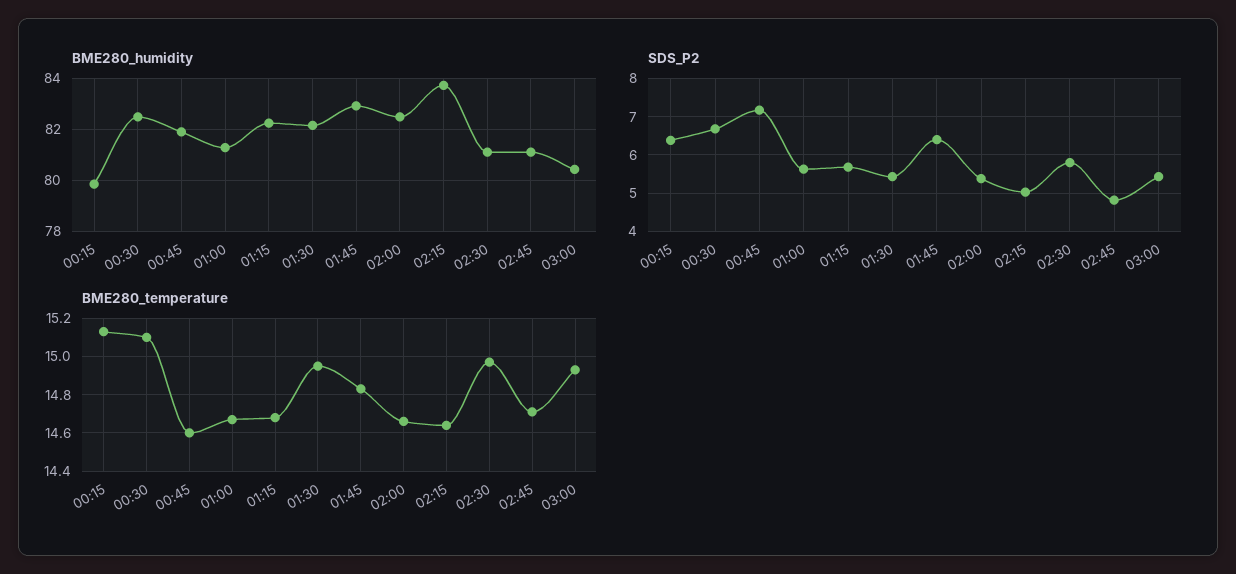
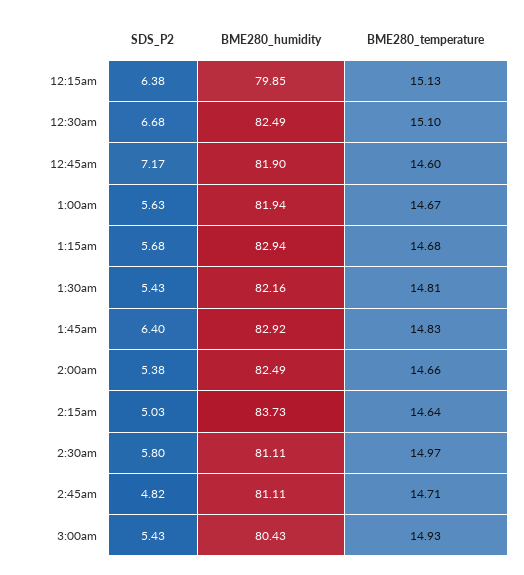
  {
    "BME280_humidity": {
      "00:15": 79.85,
      "00:30": 82.49,
      "00:45": 81.9,
-     "01:00": 81.25,
+     "01:00": 81.94,
-     "01:15": 82.25,
+     "01:15": 82.94,
      "01:30": 82.16,
      "01:45": 82.92,
      "02:00": 82.49,
      "02:15": 83.73,
      "02:30": 81.11,
      "02:45": 81.11,
      "03:00": 80.43
    },
    "SDS_P2": {
      "00:15": 6.38,
      "00:30": 6.68,
      "00:45": 7.17,
      "01:00": 5.63,
      "01:15": 5.68,
      "01:30": 5.43,
      "01:45": 6.4,
      "02:00": 5.38,
      "02:15": 5.03,
      "02:30": 5.8,
      "02:45": 4.82,
      "03:00": 5.43
    },
    "BME280_temperature": {
      "00:15": 15.13,
      "00:30": 15.1,
      "00:45": 14.6,
      "01:00": 14.67,
      "01:15": 14.68,
-     "01:30": 14.95,
+     "01:30": 14.81,
      "01:45": 14.83,
      "02:00": 14.66,
      "02:15": 14.64,
      "02:30": 14.97,
      "02:45": 14.71,
      "03:00": 14.93
    }
  }

